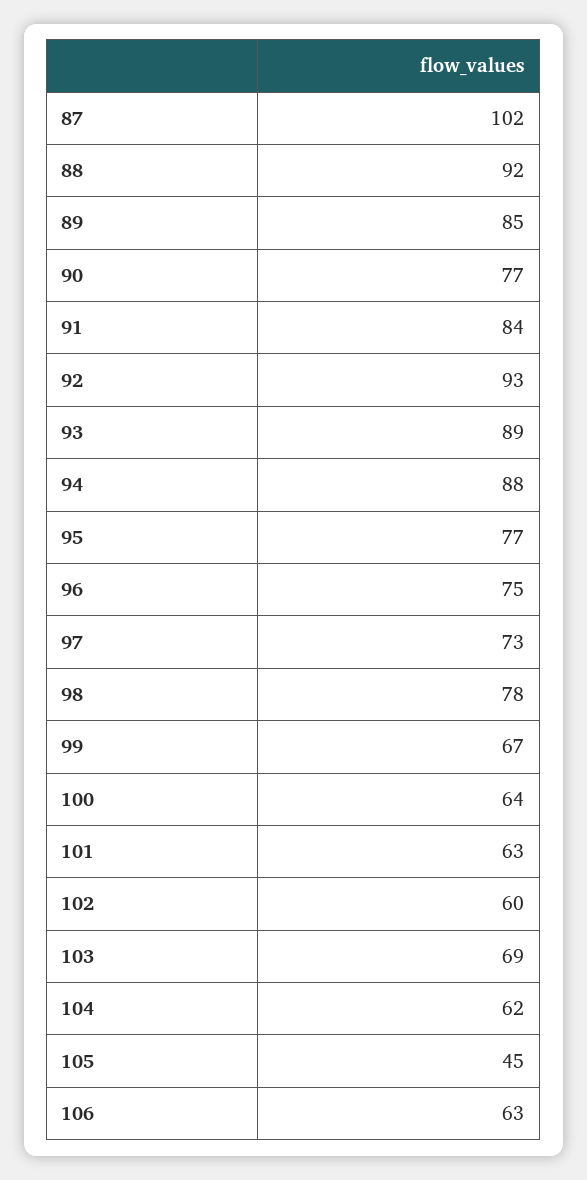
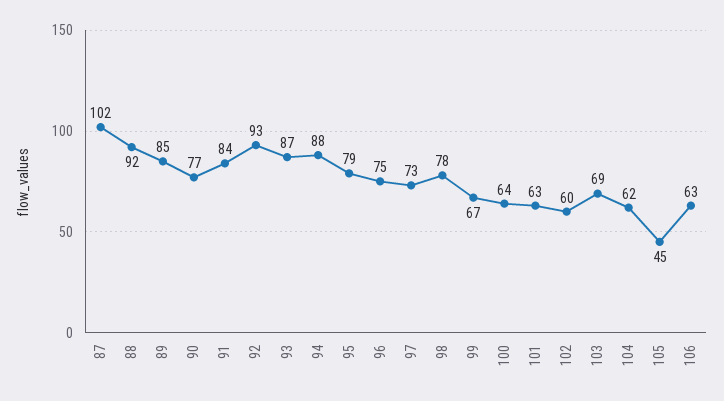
  {
    "87": 102,
    "88": 92,
    "89": 85,
    "90": 77,
    "91": 84,
    "92": 93,
-   "93": 89,
+   "93": 87,
    "94": 88,
-   "95": 77,
+   "95": 79,
    "96": 75,
    "97": 73,
    "98": 78,
    "99": 67,
    "100": 64,
    "101": 63,
    "102": 60,
    "103": 69,
    "104": 62,
    "105": 45,
    "106": 63
  }

